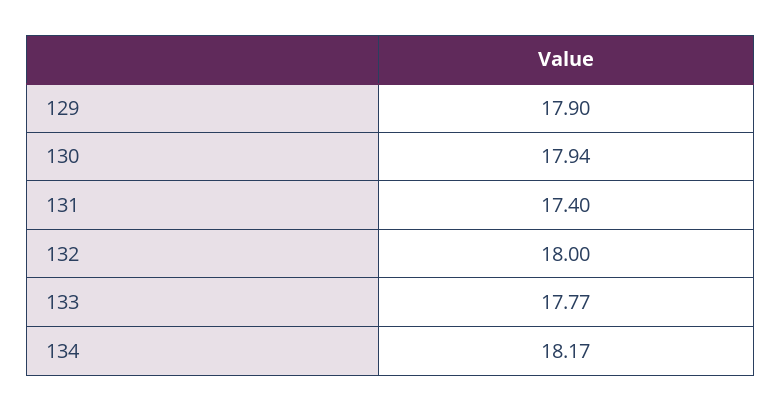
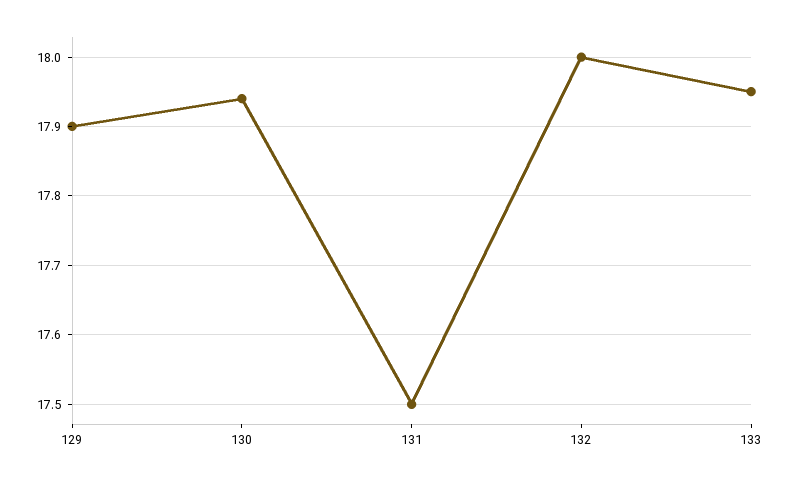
  {
    "129": 17.9,
    "130": 17.94,
-   "131": 17.4,
+   "131": 17.5,
    "132": 18,
-   "133": 17.77,
+   "133": 17.95
-   "134": 18.17
  }

